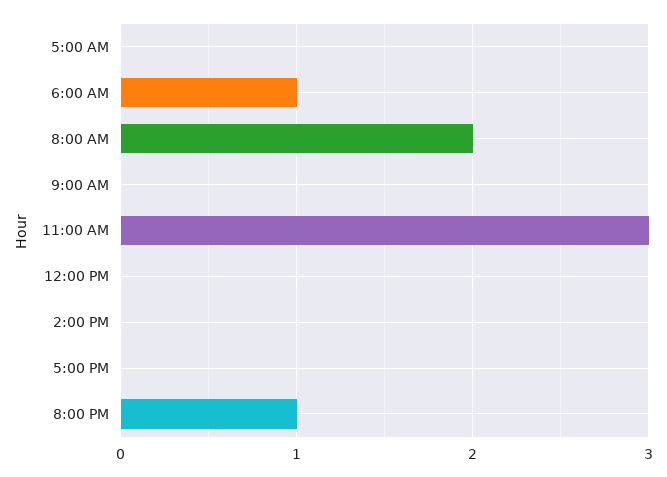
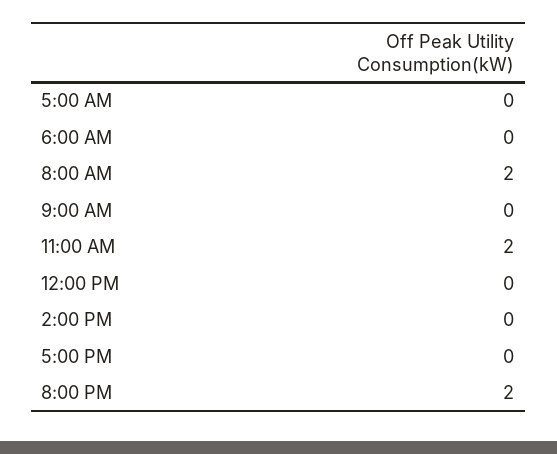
  {
    "5:00 AM": 0,
-   "6:00 AM": 1,
+   "6:00 AM": 0,
    "8:00 AM": 2,
    "9:00 AM": 0,
-   "11:00 AM": 3,
+   "11:00 AM": 2,
    "12:00 PM": 0,
    "2:00 PM": 0,
    "5:00 PM": 0,
-   "8:00 PM": 1
+   "8:00 PM": 2
  }

